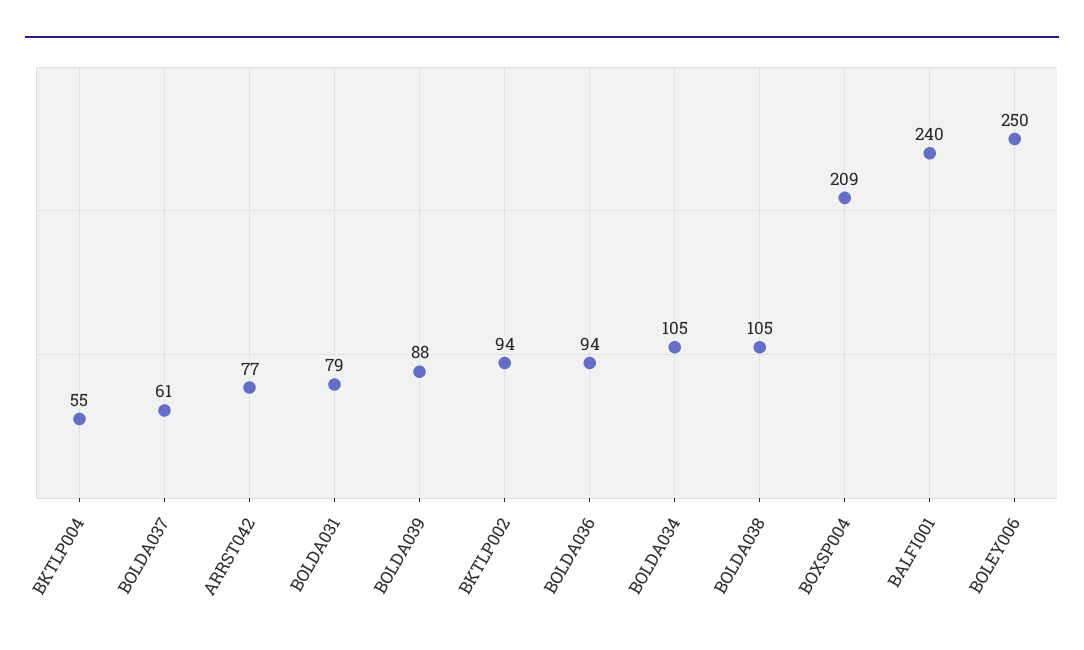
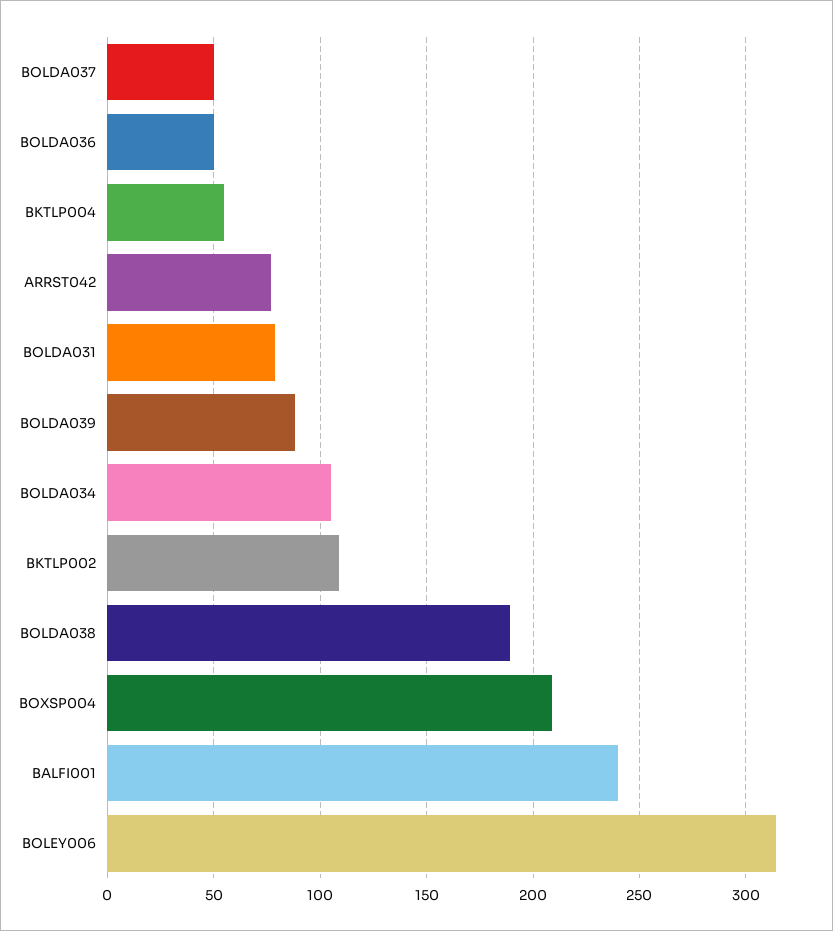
  {
    "BKTLP004": 55,
-   "BOLDA037": 61,
+   "BOLDA037": 50,
    "ARRST042": 77,
    "BOLDA031": 79,
    "BOLDA039": 88,
-   "BKTLP002": 94,
+   "BKTLP002": 110,
-   "BOLDA036": 94,
+   "BOLDA036": 50,
    "BOLDA034": 105,
-   "BOLDA038": 105,
+   "BOLDA038": 190,
    "BOXSP004": 209,
    "BALFI001": 240,
-   "BOLEY006": 250
+   "BOLEY006": 315
  }

